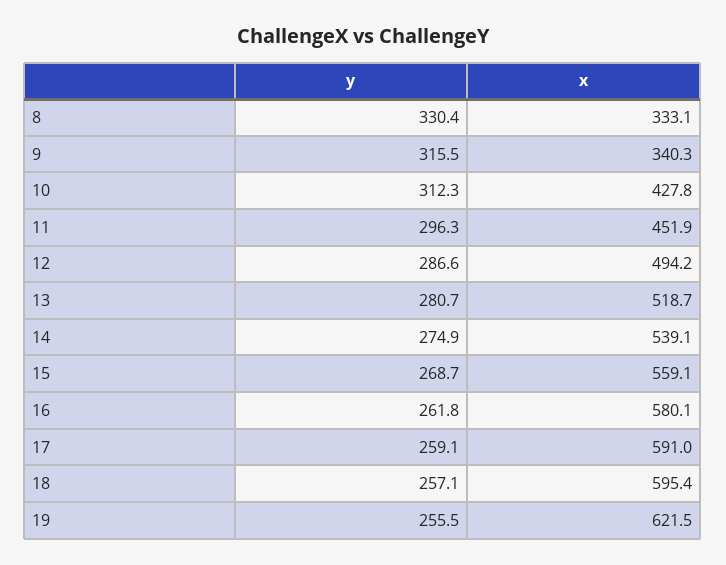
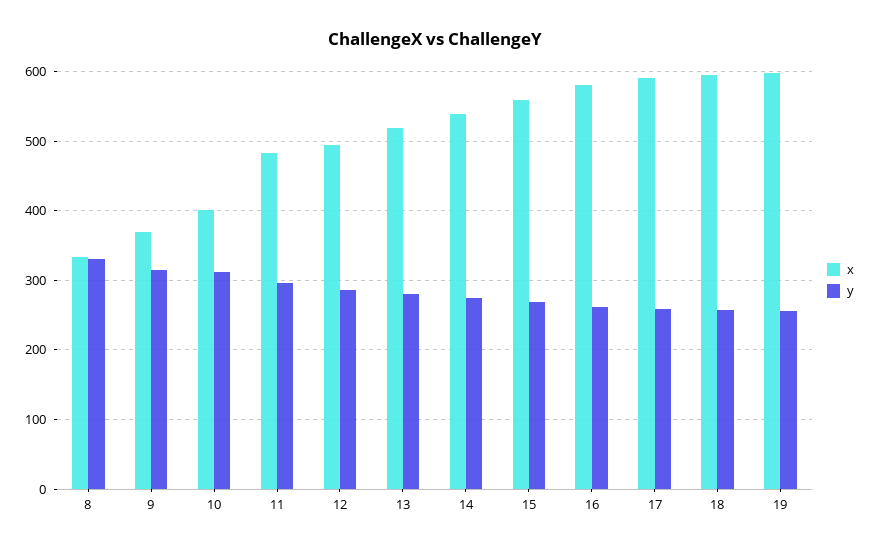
  {
    "y": {
      "8": 330.4,
      "9": 315.5,
      "10": 312.3,
      "11": 296.3,
      "12": 286.6,
      "13": 280.7,
      "14": 274.9,
      "15": 268.7,
      "16": 261.8,
      "17": 259.1,
      "18": 257.1,
      "19": 255.5
    },
    "x": {
      "8": 333.1,
-     "9": 340.3,
+     "9": 370,
-     "10": 427.8,
+     "10": 400,
-     "11": 451.9,
+     "11": 480,
      "12": 494.2,
      "13": 518.7,
      "14": 539.1,
      "15": 559.1,
      "16": 580.1,
      "17": 591,
      "18": 595.4,
-     "19": 621.5
+     "19": 600
    }
  }

